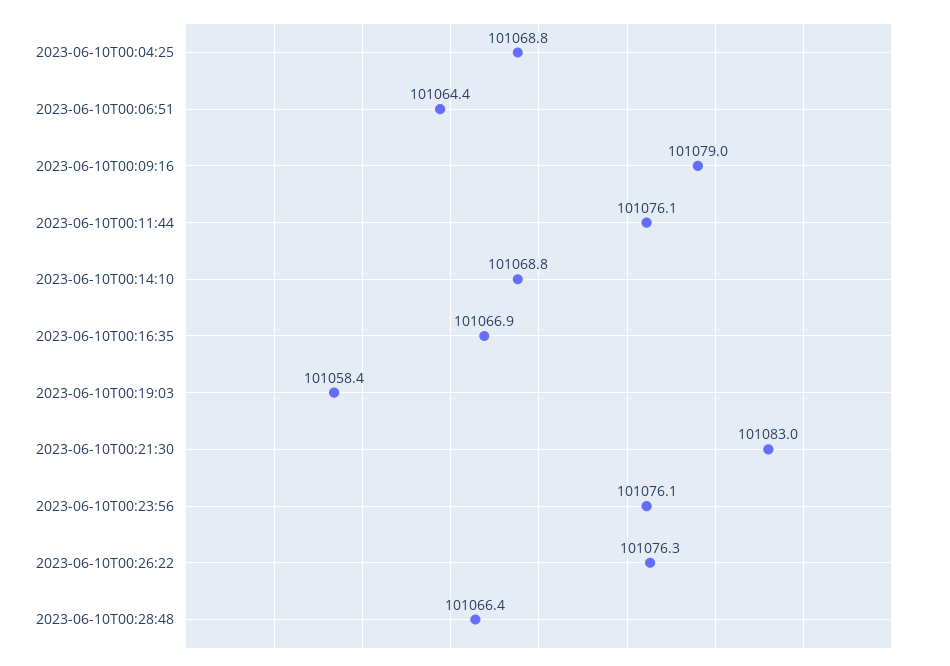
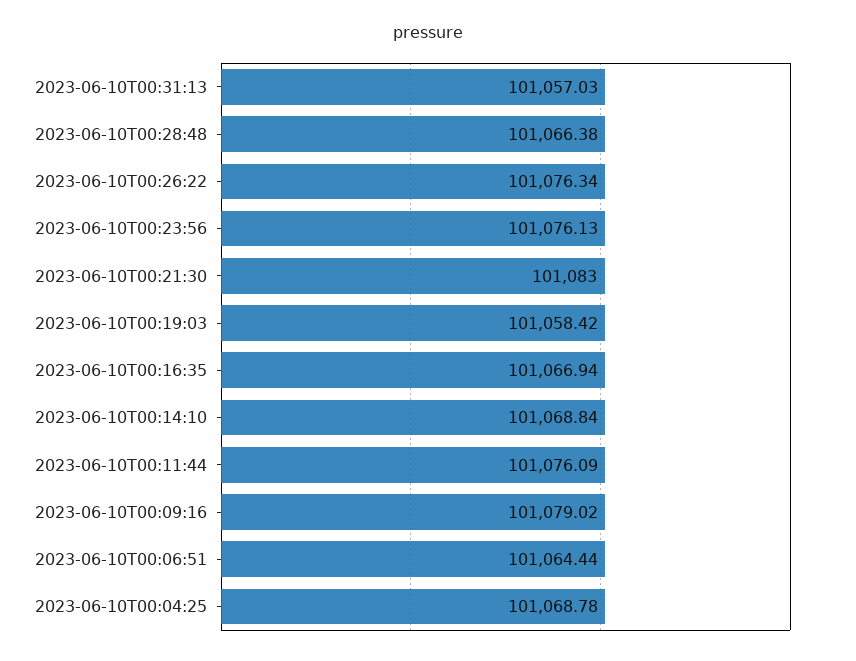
  {
    "2023-06-10T00:04:25": 101068.78,
    "2023-06-10T00:06:51": 101064.44,
    "2023-06-10T00:09:16": 101079.02,
    "2023-06-10T00:11:44": 101076.09,
    "2023-06-10T00:14:10": 101068.84,
    "2023-06-10T00:16:35": 101066.94,
    "2023-06-10T00:19:03": 101058.42,
    "2023-06-10T00:21:30": 101083,
    "2023-06-10T00:23:56": 101076.13,
    "2023-06-10T00:26:22": 101076.34,
-   "2023-06-10T00:28:48": 101066.38
+   "2023-06-10T00:28:48": 101066.38,
+   "2023-06-10T00:31:13": 101057.03
  }

